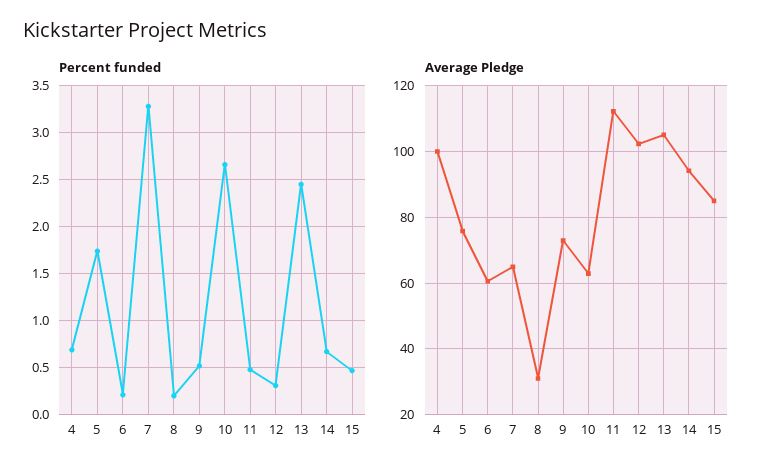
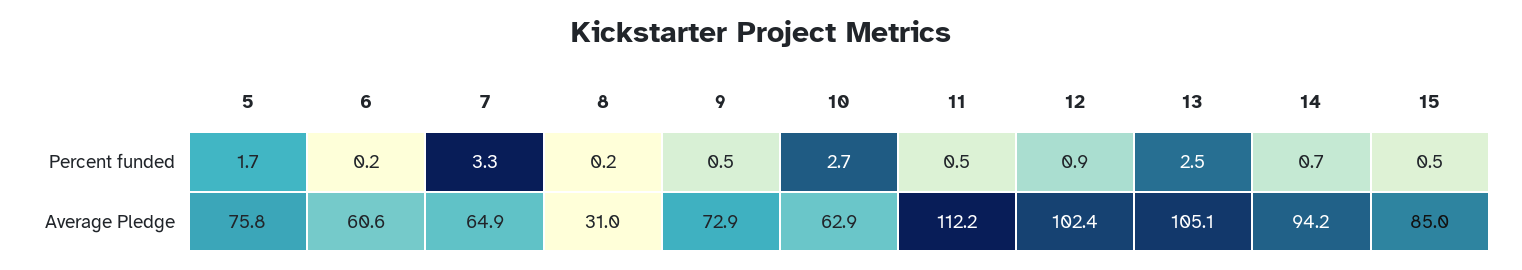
  {
    "Percent funded": {
-     "4": 0.7,
      "5": 1.7,
      "6": 0.2,
      "7": 3.3,
      "8": 0.2,
      "9": 0.5,
      "10": 2.7,
      "11": 0.5,
-     "12": 0.3,
+     "12": 0.9,
      "13": 2.5,
      "14": 0.7,
      "15": 0.5
    },
    "Average Pledge": {
-     "4": 100,
      "5": 75.8,
      "6": 60.6,
      "7": 64.9,
      "8": 31,
      "9": 72.9,
      "10": 62.9,
      "11": 112.2,
      "12": 102.4,
      "13": 105.1,
      "14": 94.2,
      "15": 85
    }
  }

